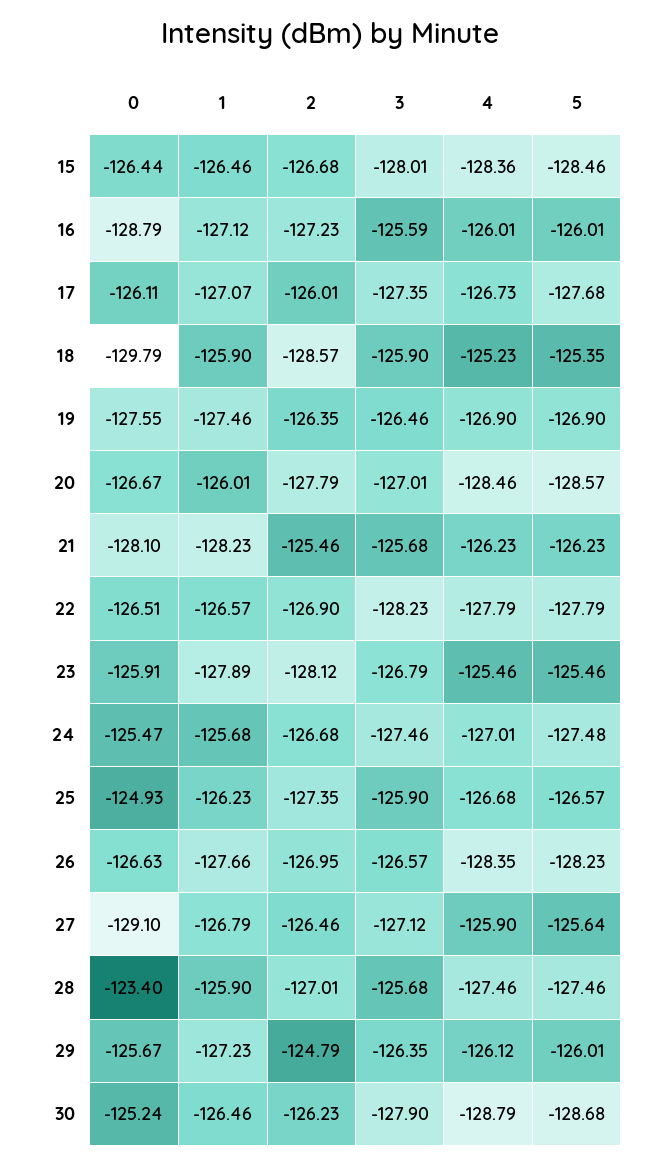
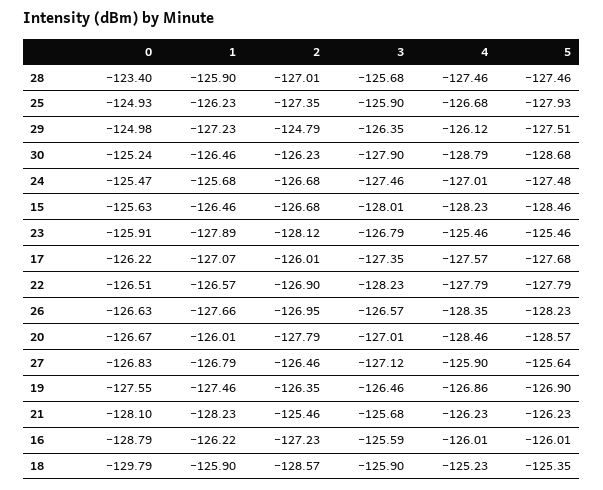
  {
    "0": {
-     "15": -126.44,
+     "15": -125.63,
      "16": -128.79,
-     "17": -126.11,
+     "17": -126.22,
      "18": -129.79,
      "19": -127.55,
      "20": -126.67,
      "21": -128.1,
      "22": -126.51,
      "23": -125.91,
      "24": -125.47,
      "25": -124.93,
      "26": -126.63,
-     "27": -129.1,
+     "27": -126.83,
      "28": -123.4,
-     "29": -125.67,
+     "29": -124.98,
      "30": -125.24
    },
    "1": {
      "15": -126.46,
-     "16": -127.12,
+     "16": -126.22,
      "17": -127.07,
      "18": -125.9,
      "19": -127.46,
      "20": -126.01,
      "21": -128.23,
      "22": -126.57,
      "23": -127.89,
      "24": -125.68,
      "25": -126.23,
      "26": -127.66,
      "27": -126.79,
      "28": -125.9,
      "29": -127.23,
      "30": -126.46
    },
    "2": {
      "15": -126.68,
      "16": -127.23,
      "17": -126.01,
      "18": -128.57,
      "19": -126.35,
      "20": -127.79,
      "21": -125.46,
      "22": -126.9,
      "23": -128.12,
      "24": -126.68,
      "25": -127.35,
      "26": -126.95,
      "27": -126.46,
      "28": -127.01,
      "29": -124.79,
      "30": -126.23
    },
    "3": {
      "15": -128.01,
      "16": -125.59,
      "17": -127.35,
      "18": -125.9,
      "19": -126.46,
      "20": -127.01,
      "21": -125.68,
      "22": -128.23,
      "23": -126.79,
      "24": -127.46,
      "25": -125.9,
      "26": -126.57,
      "27": -127.12,
      "28": -125.68,
      "29": -126.35,
      "30": -127.9
    },
    "4": {
-     "15": -128.36,
+     "15": -128.23,
      "16": -126.01,
-     "17": -126.73,
+     "17": -127.57,
      "18": -125.23,
-     "19": -126.9,
+     "19": -126.86,
      "20": -128.46,
      "21": -126.23,
      "22": -127.79,
      "23": -125.46,
      "24": -127.01,
      "25": -126.68,
      "26": -128.35,
      "27": -125.9,
      "28": -127.46,
      "29": -126.12,
      "30": -128.79
    },
    "5": {
      "15": -128.46,
      "16": -126.01,
      "17": -127.68,
      "18": -125.35,
      "19": -126.9,
      "20": -128.57,
      "21": -126.23,
      "22": -127.79,
      "23": -125.46,
      "24": -127.48,
-     "25": -126.57,
+     "25": -127.93,
      "26": -128.23,
      "27": -125.64,
      "28": -127.46,
-     "29": -126.01,
+     "29": -127.51,
      "30": -128.68
    }
  }

